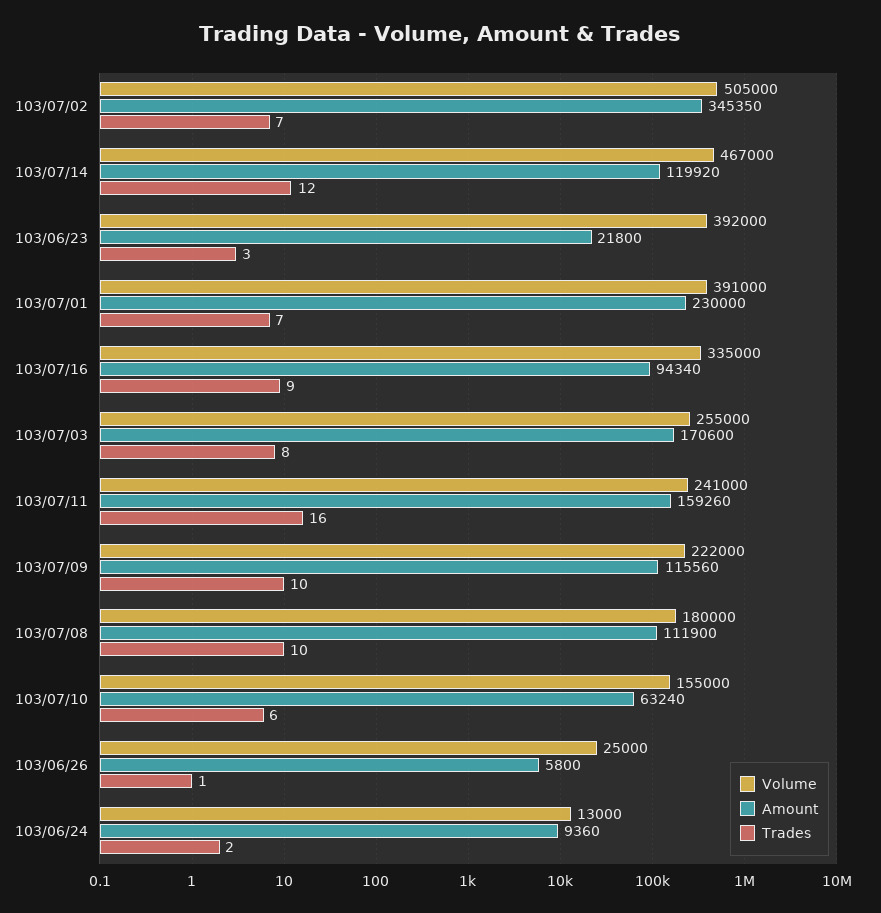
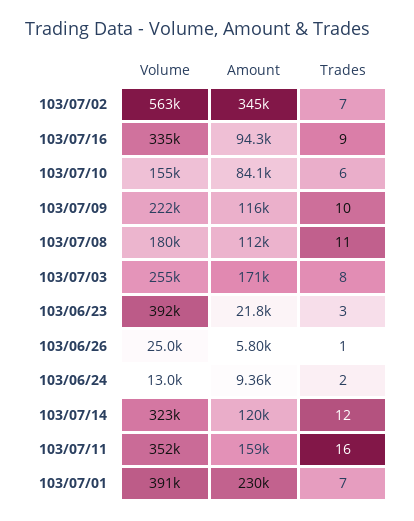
  {
    "Volume": {
-     "103/07/02": 505000,
+     "103/07/02": 563000,
-     "103/07/14": 467000,
+     "103/07/14": 323000,
      "103/06/23": 392000,
      "103/07/01": 391000,
      "103/07/16": 335000,
      "103/07/03": 255000,
-     "103/07/11": 241000,
+     "103/07/11": 352000,
      "103/07/09": 222000,
      "103/07/08": 180000,
      "103/07/10": 155000,
      "103/06/26": 25000,
      "103/06/24": 13000
    },
    "Amount": {
      "103/07/02": 345350,
      "103/07/14": 119920,
      "103/06/23": 21800,
      "103/07/01": 230000,
      "103/07/16": 94340,
      "103/07/03": 170600,
      "103/07/11": 159260,
      "103/07/09": 115560,
      "103/07/08": 111900,
-     "103/07/10": 63240,
+     "103/07/10": 84100,
      "103/06/26": 5800,
      "103/06/24": 9360
    },
    "Trades": {
      "103/07/02": 7,
      "103/07/14": 12,
      "103/06/23": 3,
      "103/07/01": 7,
      "103/07/16": 9,
      "103/07/03": 8,
      "103/07/11": 16,
      "103/07/09": 10,
-     "103/07/08": 10,
+     "103/07/08": 11,
      "103/07/10": 6,
      "103/06/26": 1,
      "103/06/24": 2
    }
  }

